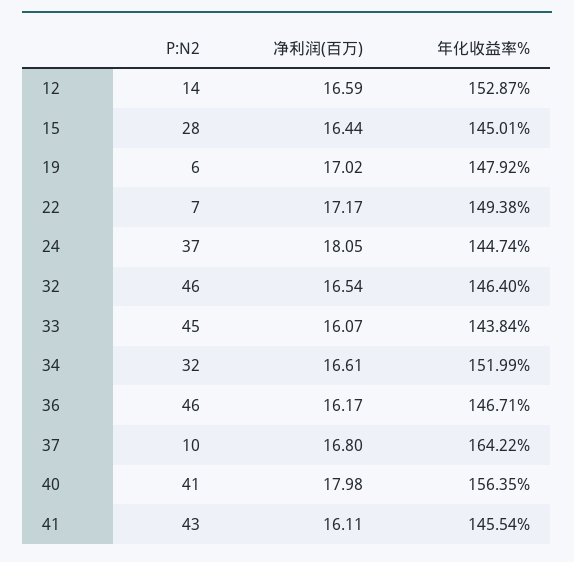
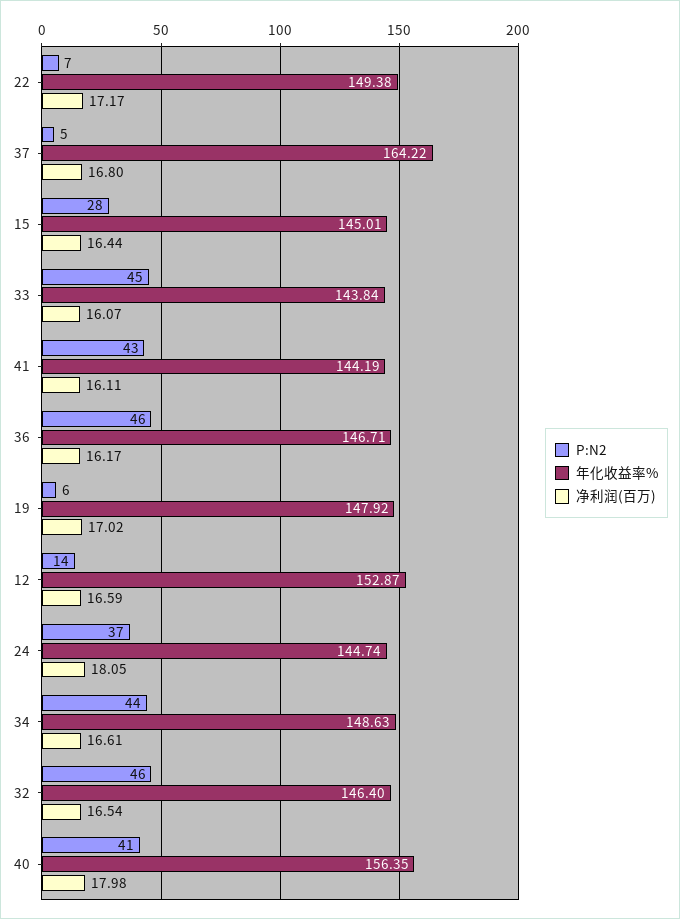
  {
    "P:N2": {
      "12": 14,
      "15": 28,
      "19": 6,
      "22": 7,
      "24": 37,
      "32": 46,
      "33": 45,
-     "34": 32,
+     "34": 44,
      "36": 46,
-     "37": 10,
+     "37": 5,
      "40": 41,
      "41": 43
    },
    "净利润(百万)": {
      "12": 16.59,
      "15": 16.44,
      "19": 17.02,
      "22": 17.17,
      "24": 18.05,
      "32": 16.54,
      "33": 16.07,
      "34": 16.61,
      "36": 16.17,
      "37": 16.8,
      "40": 17.98,
      "41": 16.11
    },
    "年化收益率%": {
      "12": 152.87,
      "15": 145.01,
      "19": 147.92,
      "22": 149.38,
      "24": 144.74,
      "32": 146.4,
      "33": 143.84,
-     "34": 151.99,
+     "34": 148.63,
      "36": 146.71,
      "37": 164.22,
      "40": 156.35,
-     "41": 145.54
+     "41": 144.19
    }
  }

